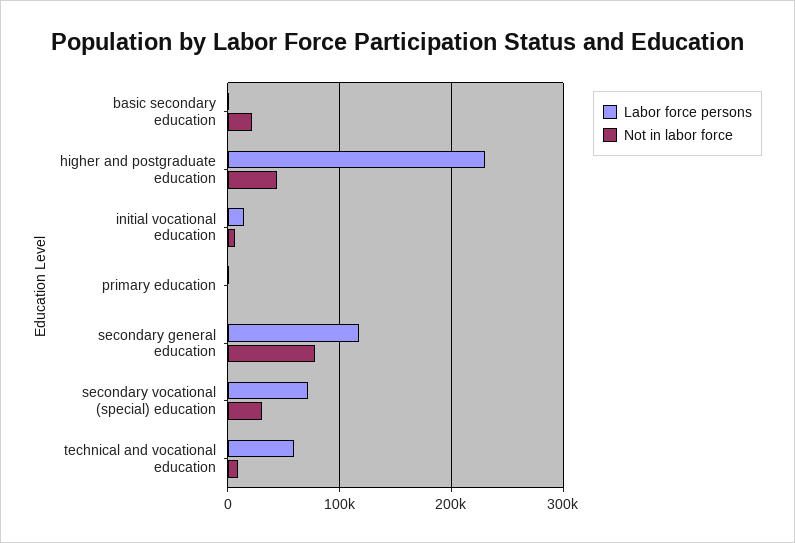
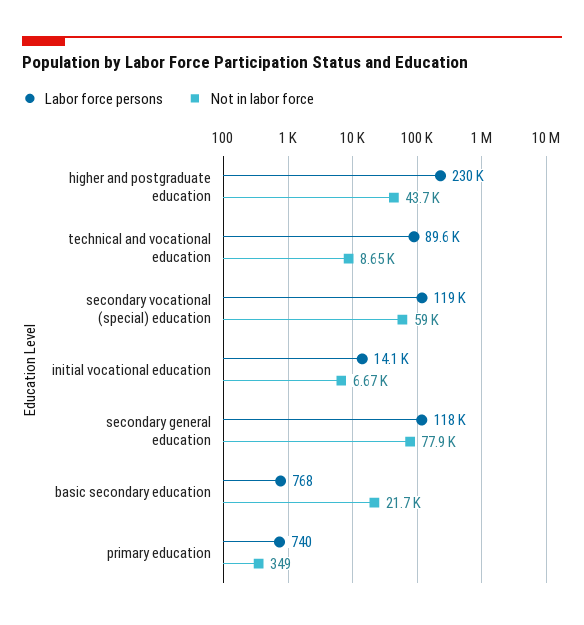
  {
    "Labor force persons": {
      "basic secondary education": 768,
      "higher and postgraduate education": 230000,
      "initial vocational education": 14100,
      "primary education": 740,
      "secondary general education": 118000,
-     "secondary vocational (special) education": 70000,
+     "secondary vocational (special) education": 119000,
-     "technical and vocational education": 60000
+     "technical and vocational education": 89600
    },
    "Not in labor force": {
      "basic secondary education": 21700,
      "higher and postgraduate education": 43700,
      "initial vocational education": 6670,
      "primary education": 349,
      "secondary general education": 77900,
-     "secondary vocational (special) education": 30000,
+     "secondary vocational (special) education": 59000,
      "technical and vocational education": 8650
    }
  }

